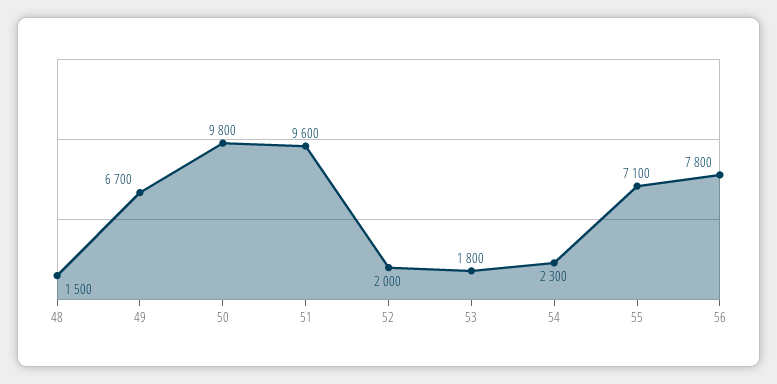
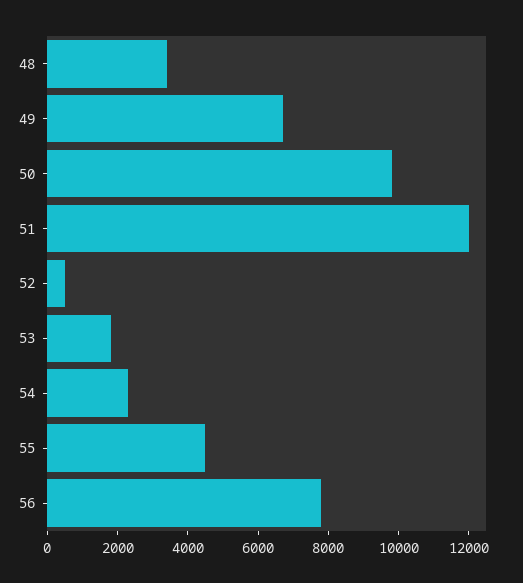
  {
-   "48": 1500,
+   "48": 3500,
    "49": 6700,
    "50": 9800,
-   "51": 9600,
+   "51": 12000,
-   "52": 2000,
+   "52": 500,
    "53": 1800,
    "54": 2300,
-   "55": 7100,
+   "55": 4500,
    "56": 7800
  }

